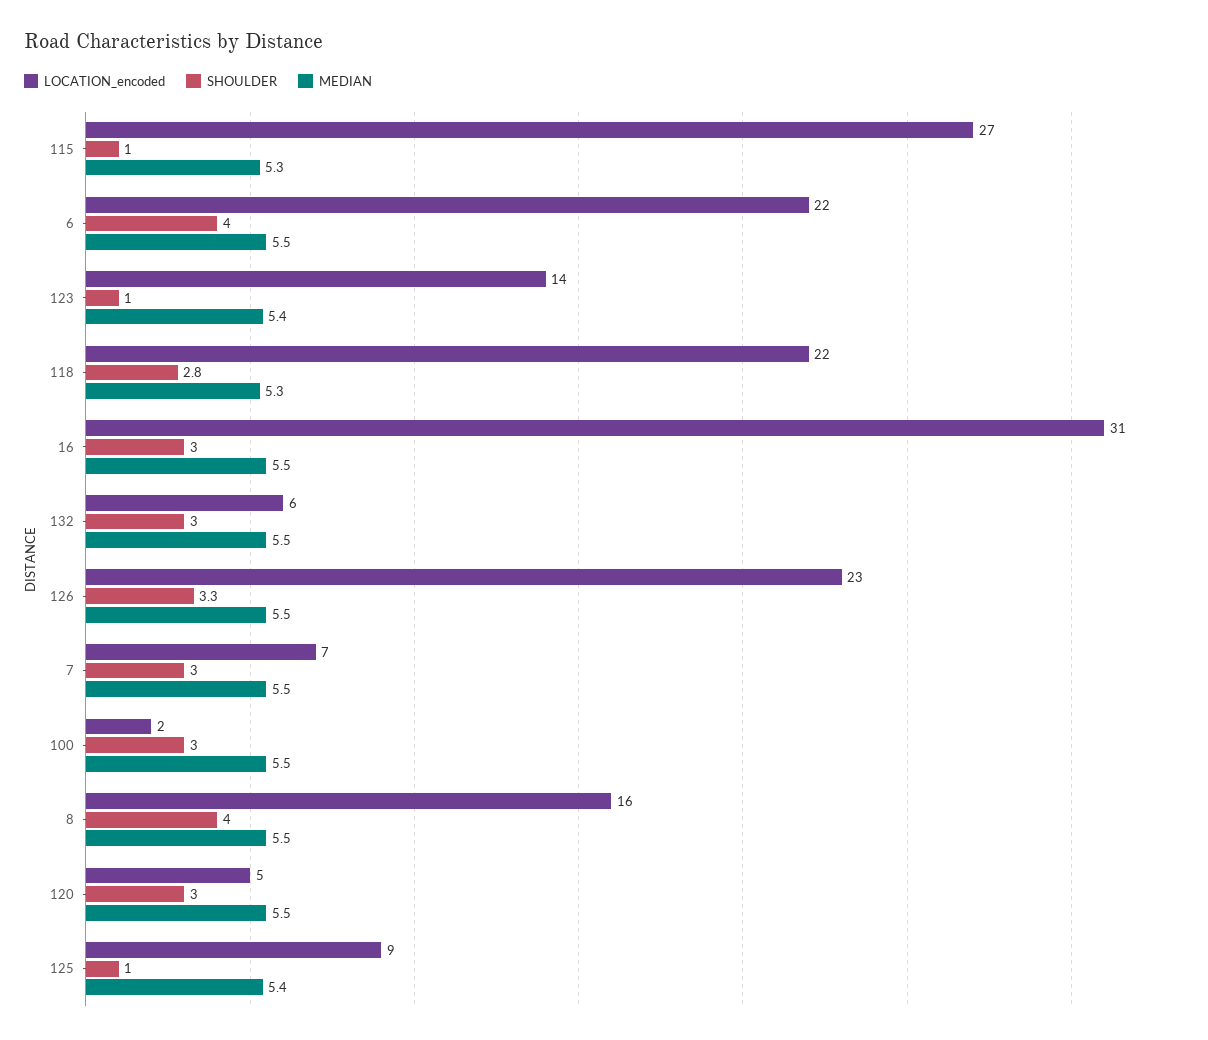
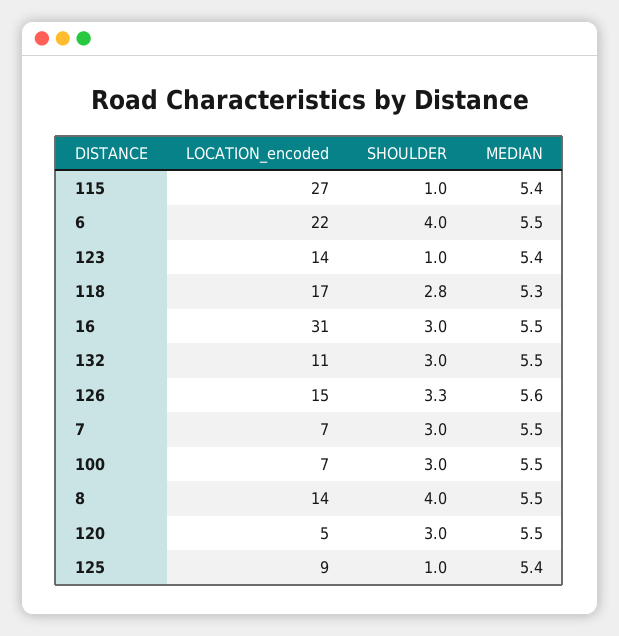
  {
    "LOCATION_encoded": {
      "115": 27,
      "6": 22,
      "123": 14,
-     "118": 22,
+     "118": 17,
      "16": 31,
-     "132": 6,
+     "132": 11,
-     "126": 23,
+     "126": 15,
      "7": 7,
-     "100": 2,
+     "100": 7,
-     "8": 16,
+     "8": 14,
      "120": 5,
      "125": 9
    },
    "SHOULDER": {
      "115": 1,
      "6": 4,
      "123": 1,
      "118": 2.8,
      "16": 3,
      "132": 3,
      "126": 3.3,
      "7": 3,
      "100": 3,
      "8": 4,
      "120": 3,
      "125": 1
    },
    "MEDIAN": {
-     "115": 5.3,
+     "115": 5.4,
      "6": 5.5,
      "123": 5.4,
      "118": 5.3,
      "16": 5.5,
      "132": 5.5,
-     "126": 5.5,
+     "126": 5.6,
      "7": 5.5,
      "100": 5.5,
      "8": 5.5,
      "120": 5.5,
      "125": 5.4
    }
  }

